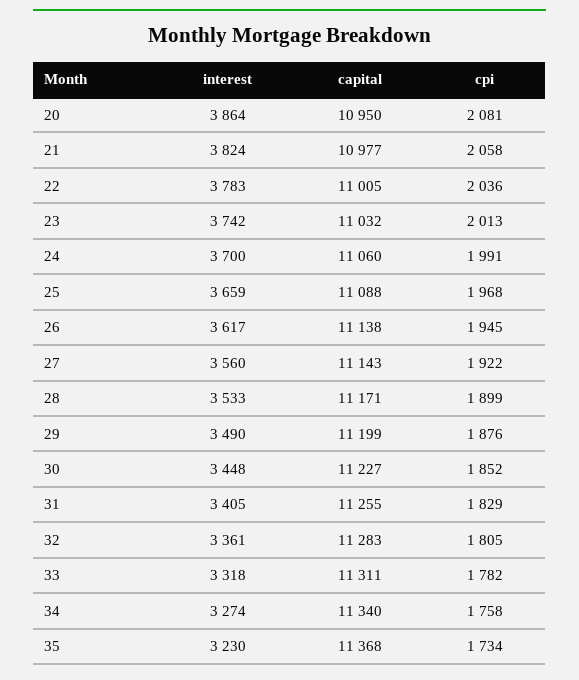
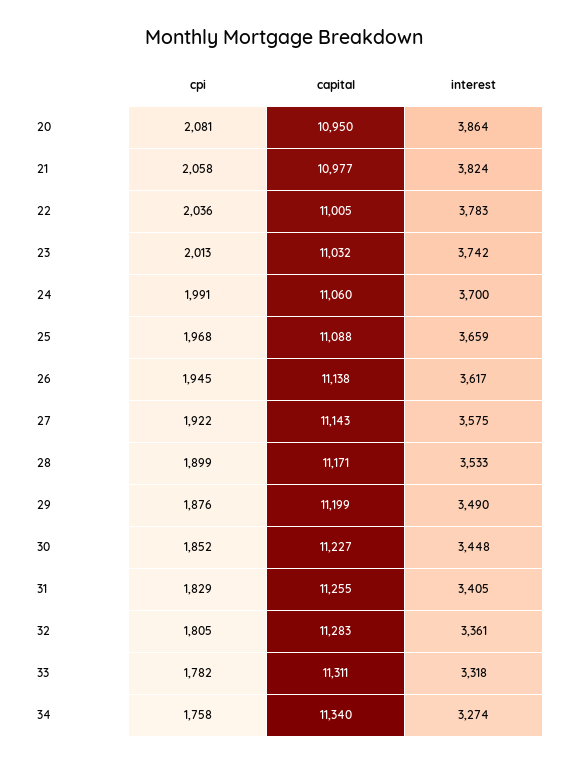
  {
    "interest": {
      "20": 3864,
      "21": 3824,
      "22": 3783,
      "23": 3742,
      "24": 3700,
      "25": 3659,
      "26": 3617,
-     "27": 3560,
+     "27": 3575,
      "28": 3533,
      "29": 3490,
      "30": 3448,
      "31": 3405,
      "32": 3361,
      "33": 3318,
-     "34": 3274,
+     "34": 3274
-     "35": 3230
    },
    "capital": {
      "20": 10950,
      "21": 10977,
      "22": 11005,
      "23": 11032,
      "24": 11060,
      "25": 11088,
      "26": 11138,
      "27": 11143,
      "28": 11171,
      "29": 11199,
      "30": 11227,
      "31": 11255,
      "32": 11283,
      "33": 11311,
-     "34": 11340,
+     "34": 11340
-     "35": 11368
    },
    "cpi": {
      "20": 2081,
      "21": 2058,
      "22": 2036,
      "23": 2013,
      "24": 1991,
      "25": 1968,
      "26": 1945,
      "27": 1922,
      "28": 1899,
      "29": 1876,
      "30": 1852,
      "31": 1829,
      "32": 1805,
      "33": 1782,
-     "34": 1758,
+     "34": 1758
-     "35": 1734
    }
  }

